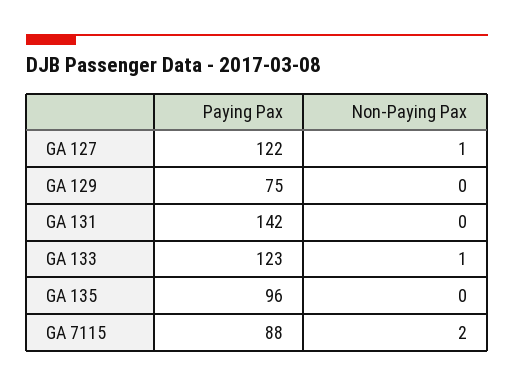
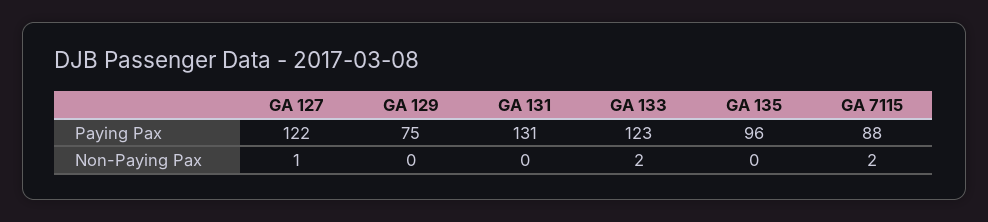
  {
    "Paying Pax": {
      "GA 127": 122,
      "GA 129": 75,
-     "GA 131": 142,
+     "GA 131": 131,
      "GA 133": 123,
      "GA 135": 96,
      "GA 7115": 88
    },
    "Non-Paying Pax": {
      "GA 127": 1,
      "GA 129": 0,
      "GA 131": 0,
-     "GA 133": 1,
+     "GA 133": 2,
      "GA 135": 0,
      "GA 7115": 2
    }
  }

